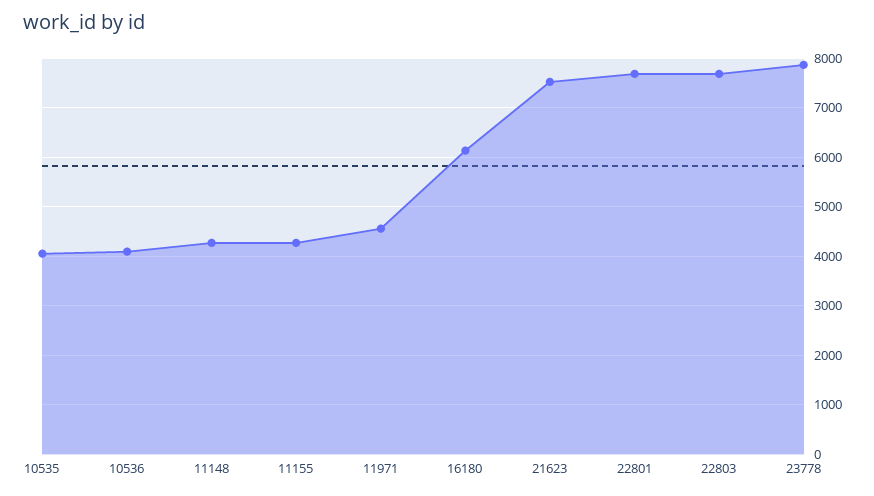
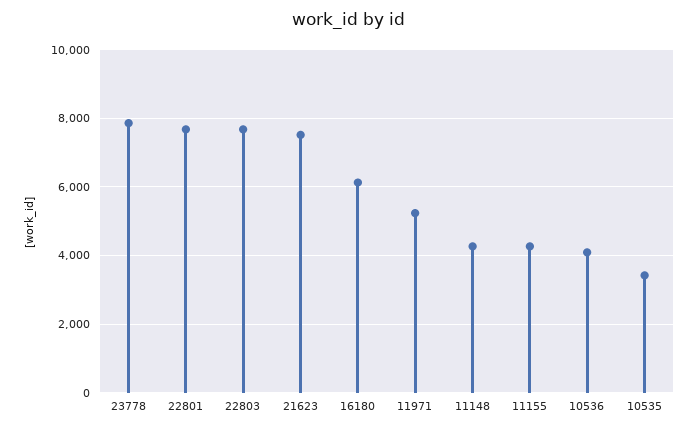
  {
-   "10535": 4000,
+   "10535": 3400,
    "10536": 4000,
    "11148": 4200,
    "11155": 4200,
-   "11971": 4600,
+   "11971": 5200,
    "16180": 6200,
    "21623": 7600,
    "22801": 7600,
    "22803": 7600,
    "23778": 7800
  }

